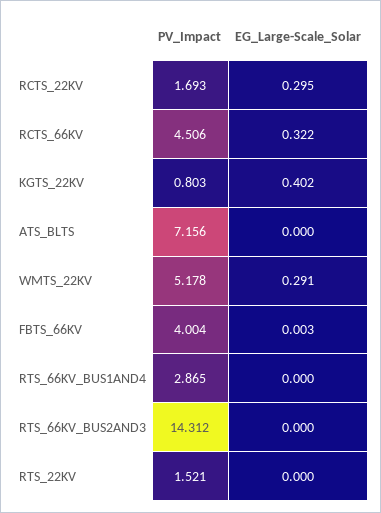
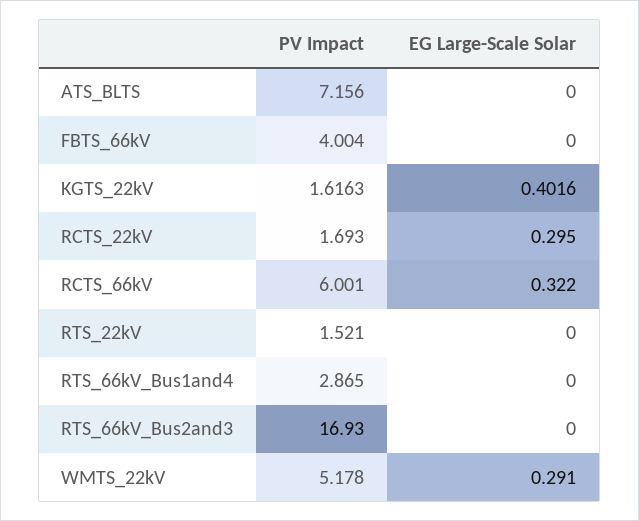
  {
    "PV_Impact": {
      "RCTS_22KV": 1.693,
-     "RCTS_66KV": 4.506,
+     "RCTS_66KV": 6.001,
-     "KGTS_22KV": 0.803,
+     "KGTS_22KV": 1.6163,
      "ATS_BLTS": 7.156,
      "WMTS_22KV": 5.178,
      "FBTS_66KV": 4.004,
      "RTS_66KV_BUS1AND4": 2.865,
-     "RTS_66KV_BUS2AND3": 14.312,
+     "RTS_66KV_BUS2AND3": 16.93,
      "RTS_22KV": 1.521
    },
    "EG_Large-Scale_Solar": {
      "RCTS_22KV": 0.295,
      "RCTS_66KV": 0.322,
      "KGTS_22KV": 0.4016,
      "ATS_BLTS": 0,
      "WMTS_22KV": 0.291,
-     "FBTS_66KV": 0.003,
+     "FBTS_66KV": 0,
      "RTS_66KV_BUS1AND4": 0,
      "RTS_66KV_BUS2AND3": 0,
      "RTS_22KV": 0
    }
  }

